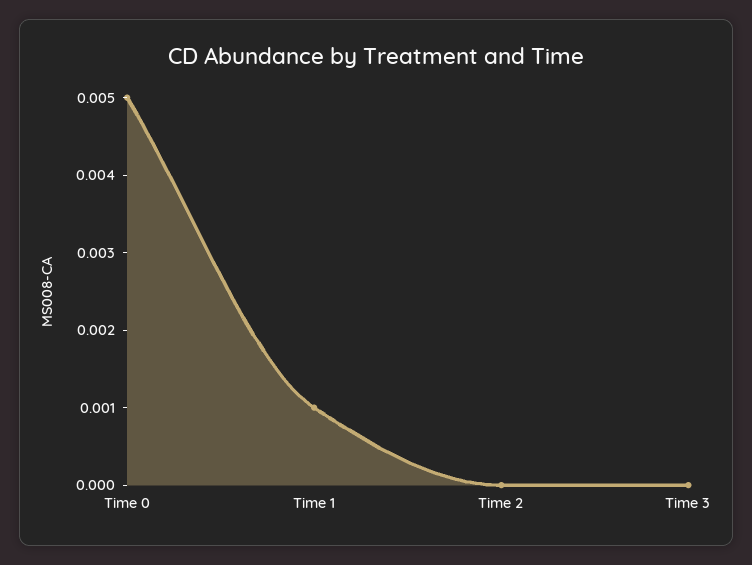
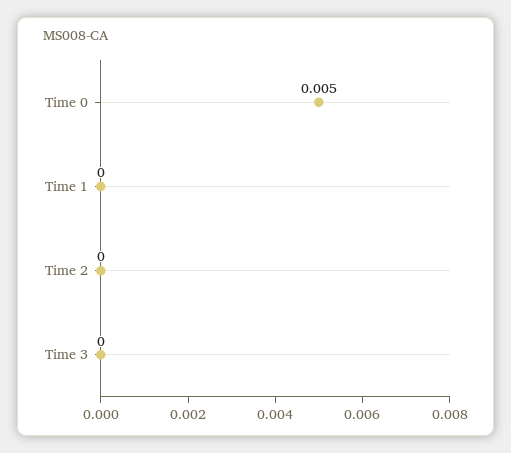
  {
    "Time 0": 0.005,
-   "Time 1": 0.001,
+   "Time 1": 0,
    "Time 2": 0,
    "Time 3": 0
  }

